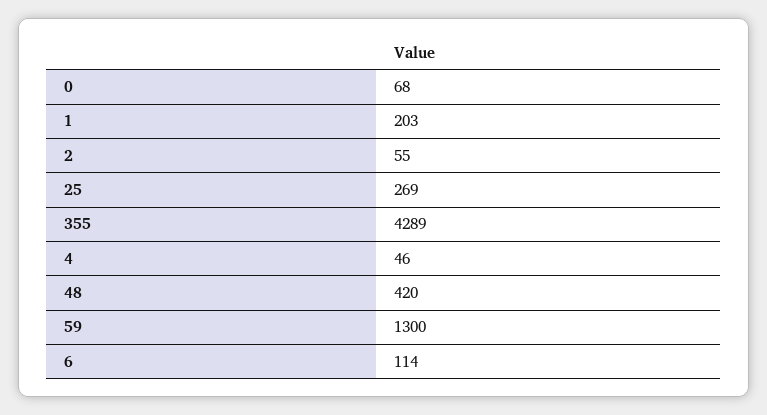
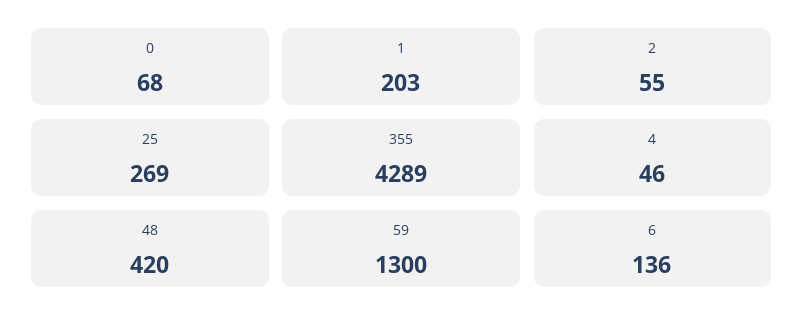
  {
    "0": 68,
    "1": 203,
    "2": 55,
    "25": 269,
    "355": 4289,
    "4": 46,
    "48": 420,
    "59": 1300,
-   "6": 114
+   "6": 136
  }

